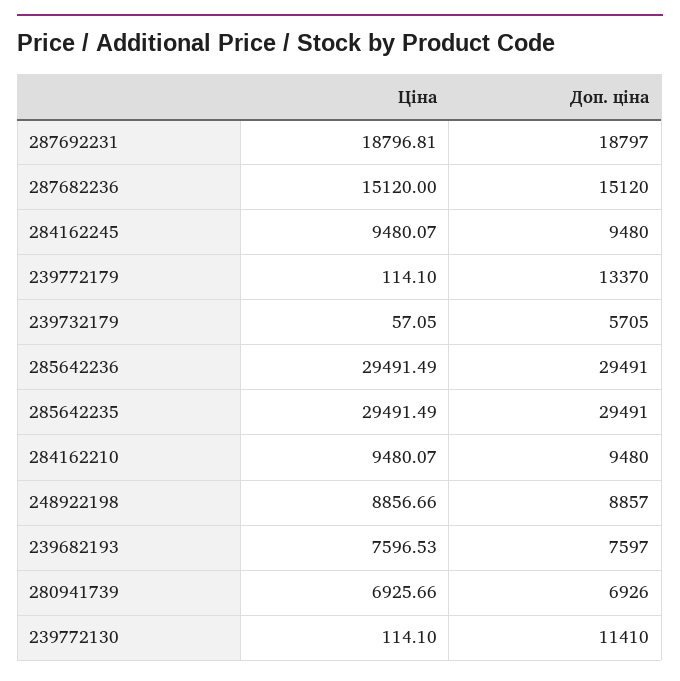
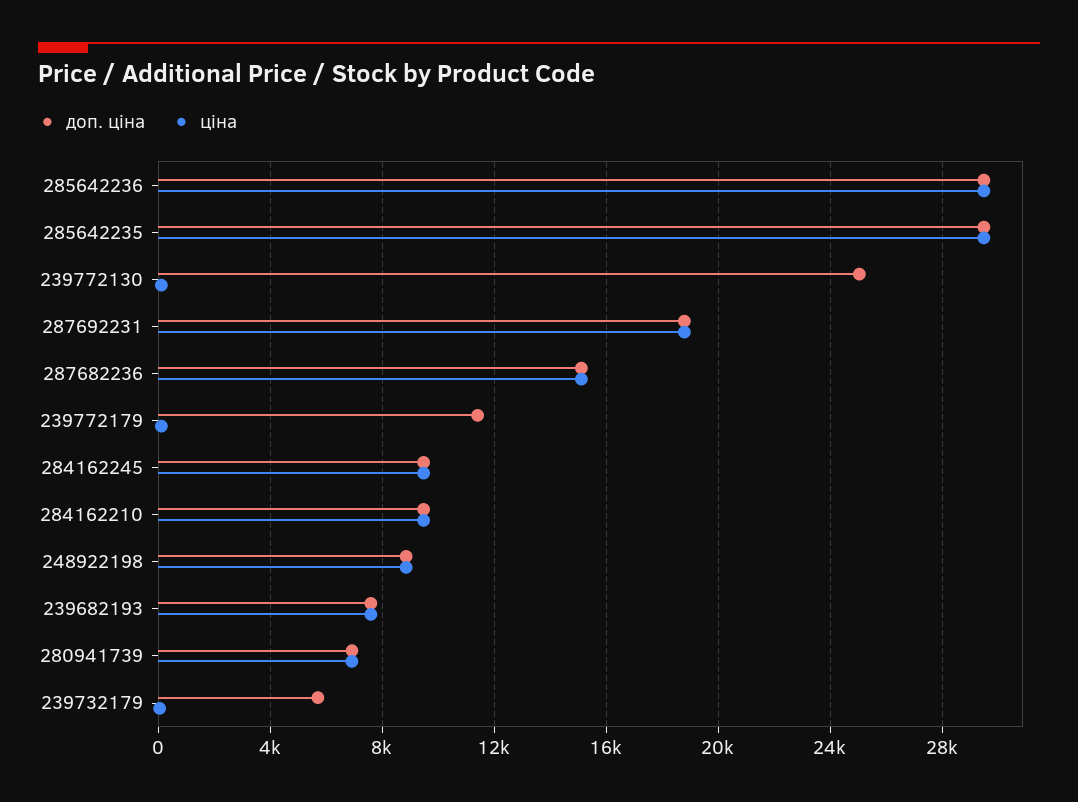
  {
    "Ціна": {
      "287692231": 18796.81,
      "287682236": 15120,
      "284162245": 9480.07,
      "239772179": 114.1,
      "239732179": 57.05,
      "285642236": 29491.49,
      "285642235": 29491.49,
      "284162210": 9480.07,
      "248922198": 8856.66,
      "239682193": 7596.53,
      "280941739": 6925.66,
      "239772130": 114.1
    },
    "Доп. ціна": {
      "287692231": 18797,
      "287682236": 15120,
      "284162245": 9480,
-     "239772179": 13370,
+     "239772179": 11500,
      "239732179": 5705,
      "285642236": 29491,
      "285642235": 29491,
      "284162210": 9480,
      "248922198": 8857,
      "239682193": 7597,
      "280941739": 6926,
-     "239772130": 11410
+     "239772130": 25000
    }
  }

